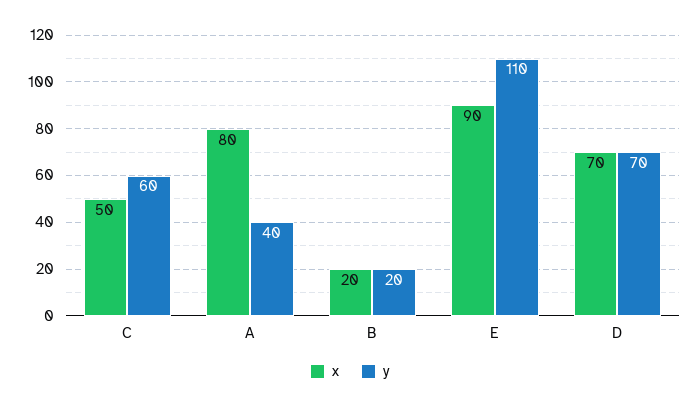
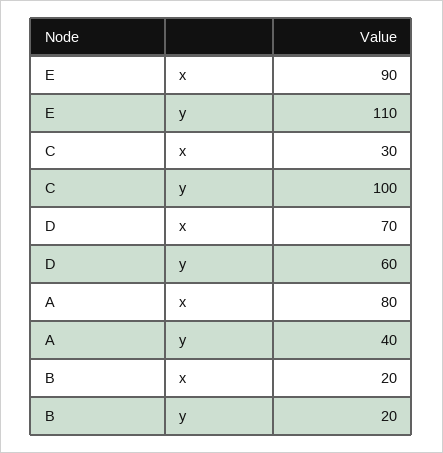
  {
    "x": {
-     "C": 50,
+     "C": 30,
      "A": 80,
      "B": 20,
      "E": 90,
      "D": 70
    },
    "y": {
-     "C": 60,
+     "C": 100,
      "A": 40,
      "B": 20,
      "E": 110,
-     "D": 70
+     "D": 60
    }
  }

